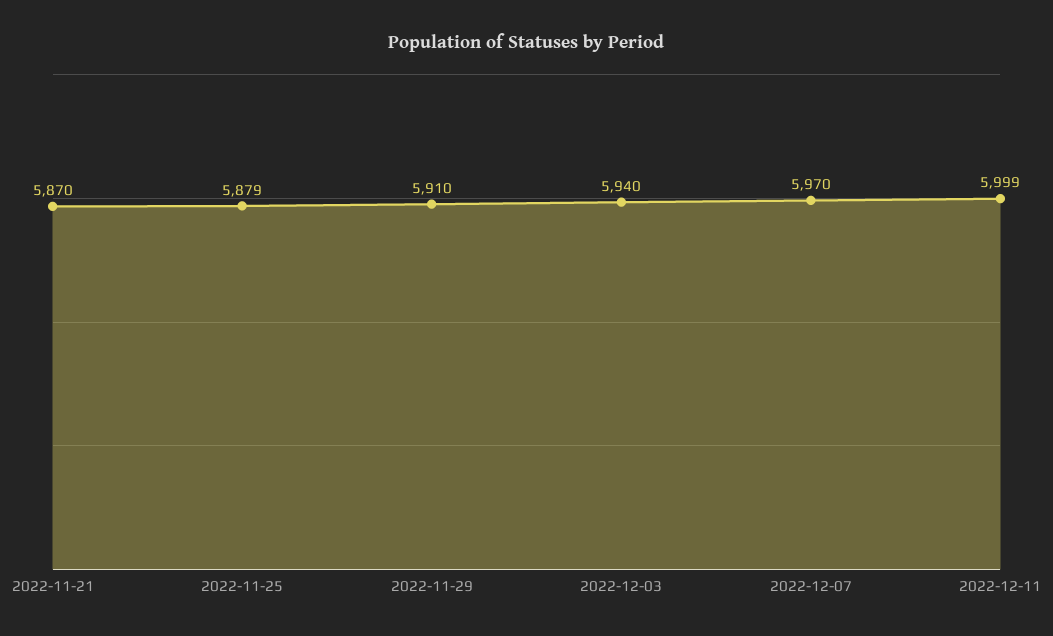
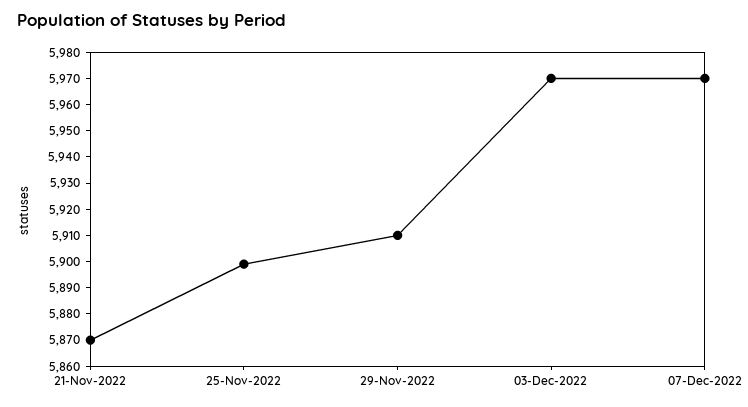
  {
    "2022-11-21": 5870,
-   "2022-11-25": 5879,
+   "2022-11-25": 5900,
    "2022-11-29": 5910,
-   "2022-12-03": 5940,
+   "2022-12-03": 5970,
-   "2022-12-07": 5970,
+   "2022-12-07": 5970
-   "2022-12-11": 5999
  }

